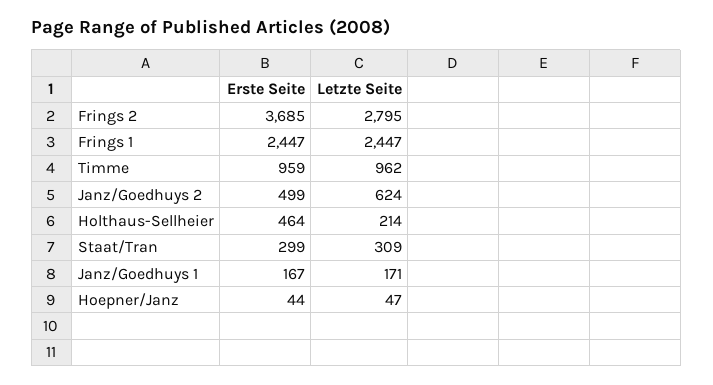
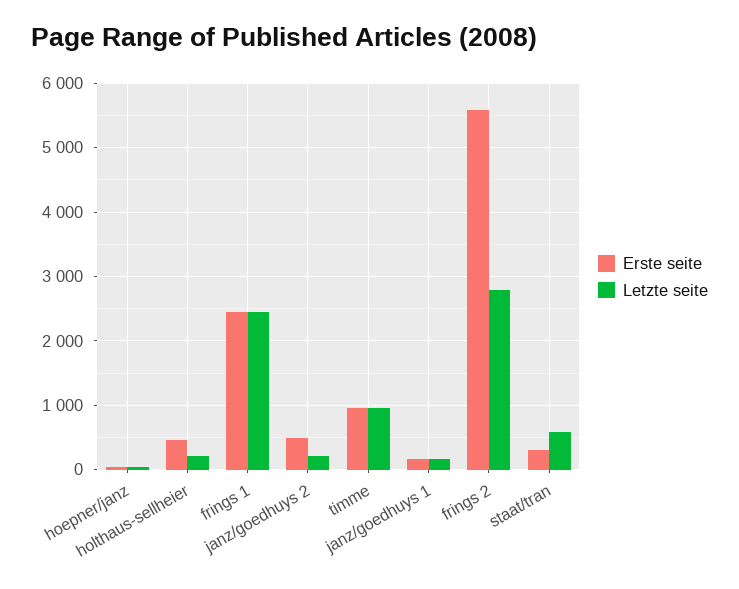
  {
    "Erste Seite": {
-     "Frings 2": 3685,
+     "Frings 2": 5600,
      "Frings 1": 2447,
      "Timme": 959,
      "Janz/Goedhuys 2": 499,
      "Holthaus-Sellheier": 464,
      "Staat/Tran": 299,
      "Janz/Goedhuys 1": 167,
      "Hoepner/Janz": 44
    },
    "Letzte Seite": {
      "Frings 2": 2795,
      "Frings 1": 2447,
      "Timme": 962,
-     "Janz/Goedhuys 2": 624,
+     "Janz/Goedhuys 2": 200,
      "Holthaus-Sellheier": 214,
-     "Staat/Tran": 309,
+     "Staat/Tran": 600,
      "Janz/Goedhuys 1": 171,
      "Hoepner/Janz": 47
    }
  }

